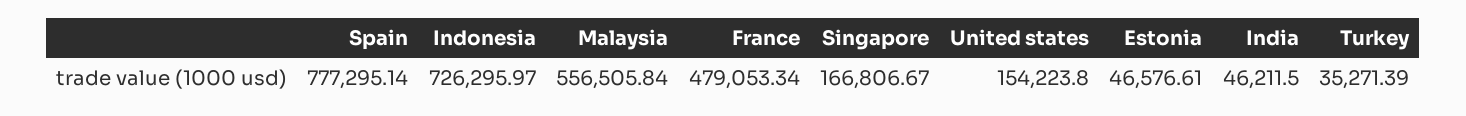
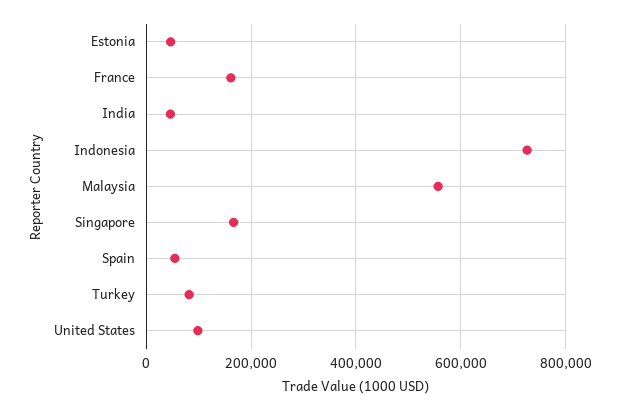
  {
-   "Spain": 777295.14,
+   "Spain": 60000,
    "Indonesia": 726295.97,
    "Malaysia": 556505.84,
-   "France": 479053.34,
+   "France": 160000,
    "Singapore": 166806.67,
-   "United states": 154223.8,
+   "United states": 100000,
    "Estonia": 46576.61,
    "India": 46211.5,
-   "Turkey": 35271.39
+   "Turkey": 80000
  }

